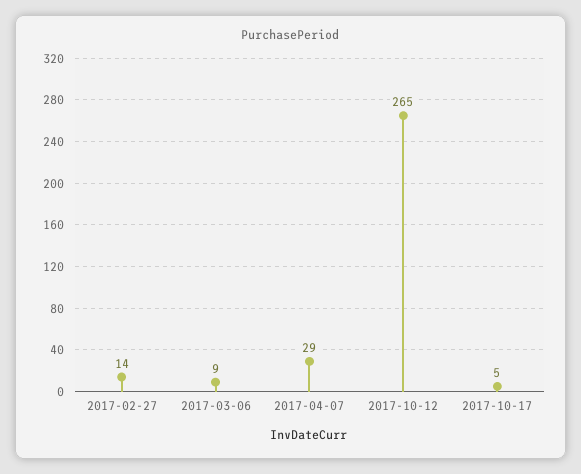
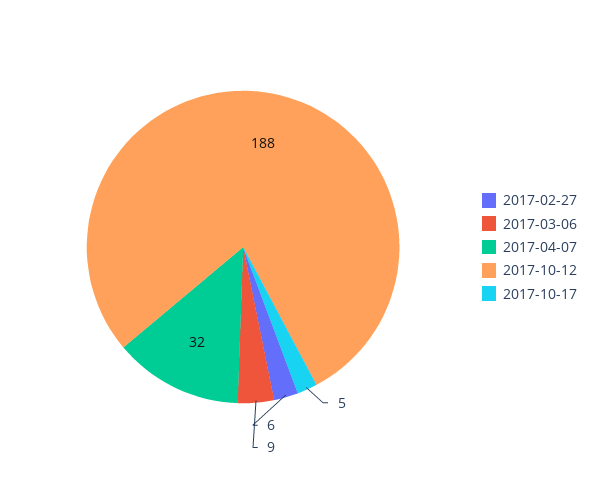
  {
-   "2017-02-27": 14,
+   "2017-02-27": 6,
    "2017-03-06": 9,
-   "2017-04-07": 29,
+   "2017-04-07": 32,
-   "2017-10-12": 265,
+   "2017-10-12": 188,
    "2017-10-17": 5
  }

